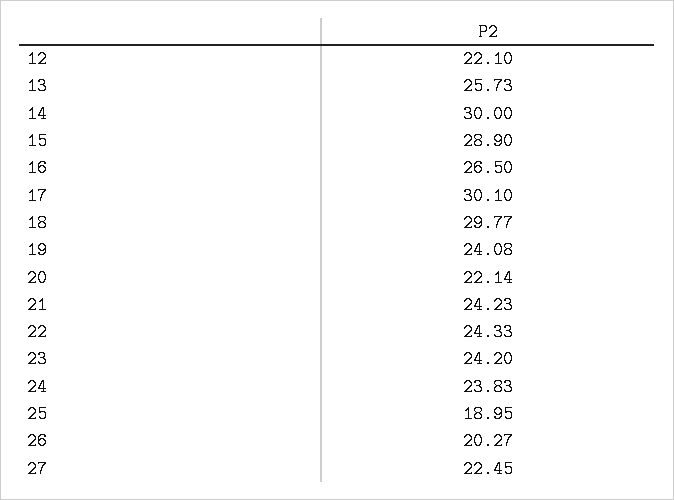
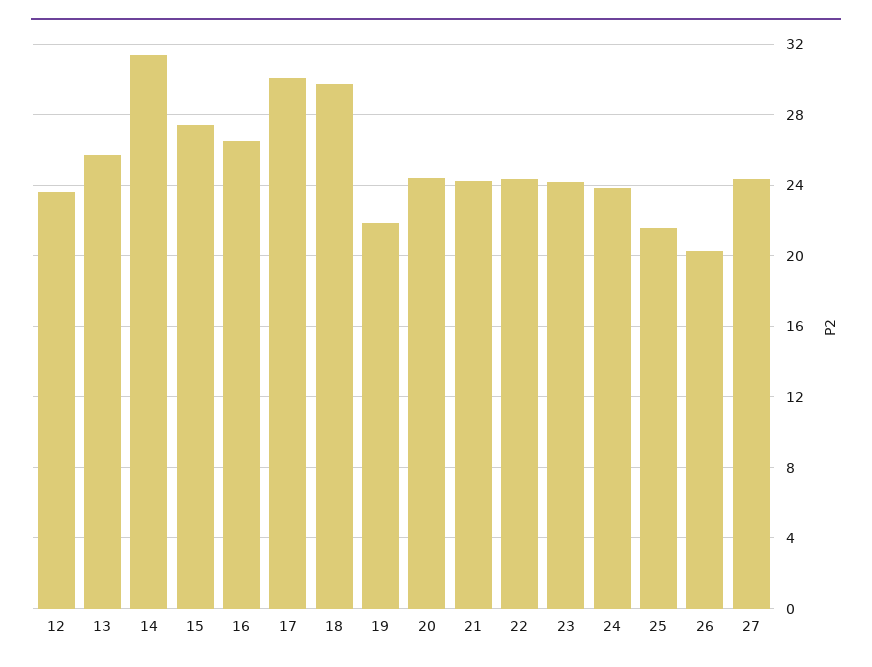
  {
-   "12": 22.1,
+   "12": 23.5,
    "13": 25.73,
-   "14": 30,
+   "14": 31.5,
-   "15": 28.9,
+   "15": 27.5,
    "16": 26.5,
    "17": 30.1,
    "18": 29.77,
-   "19": 24.08,
+   "19": 22,
-   "20": 22.14,
+   "20": 24.5,
    "21": 24.23,
    "22": 24.33,
    "23": 24.2,
    "24": 23.83,
-   "25": 18.95,
+   "25": 21.5,
    "26": 20.27,
-   "27": 22.45
+   "27": 24.5
  }

